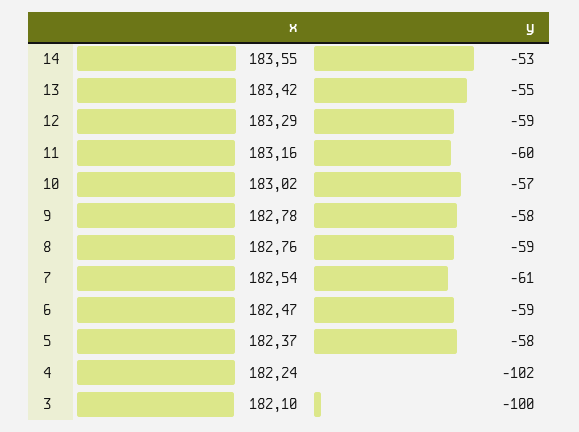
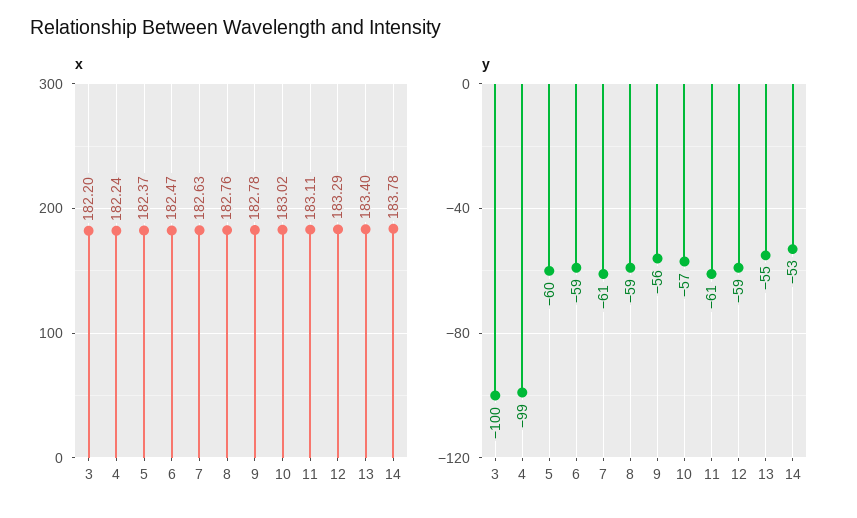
  {
    "x": {
-     "14": 183.55,
+     "14": 183.78,
-     "13": 183.42,
+     "13": 183.4,
      "12": 183.29,
-     "11": 183.16,
+     "11": 183.11,
      "10": 183.02,
      "9": 182.78,
      "8": 182.76,
-     "7": 182.54,
+     "7": 182.63,
      "6": 182.47,
      "5": 182.37,
      "4": 182.24,
-     "3": 182.1
+     "3": 182.2
    },
    "y": {
      "14": -53,
      "13": -55,
      "12": -59,
-     "11": -60,
+     "11": -61,
      "10": -57,
-     "9": -58,
+     "9": -56,
      "8": -59,
      "7": -61,
      "6": -59,
-     "5": -58,
+     "5": -60,
-     "4": -102,
+     "4": -99,
      "3": -100
    }
  }

